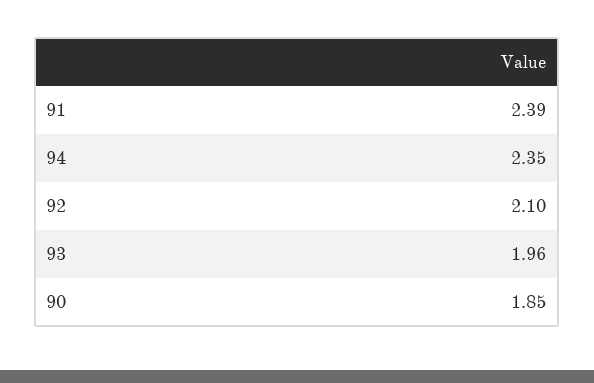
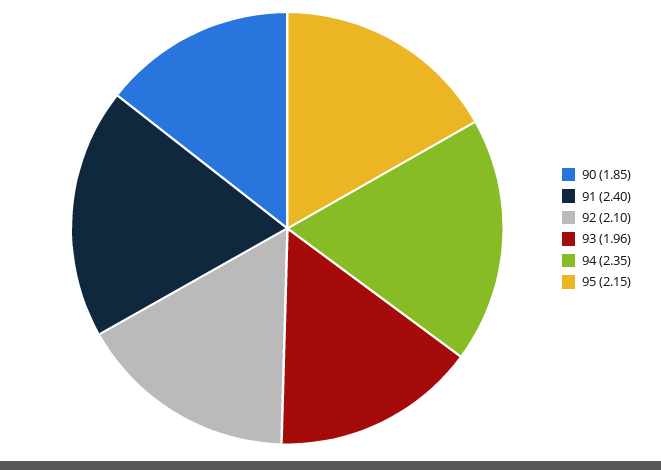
  {
-   "91": 2.39,
+   "91": 2.4,
    "94": 2.35,
    "92": 2.1,
    "93": 1.96,
-   "90": 1.85
+   "90": 1.85,
+   "95": 2.15
  }

